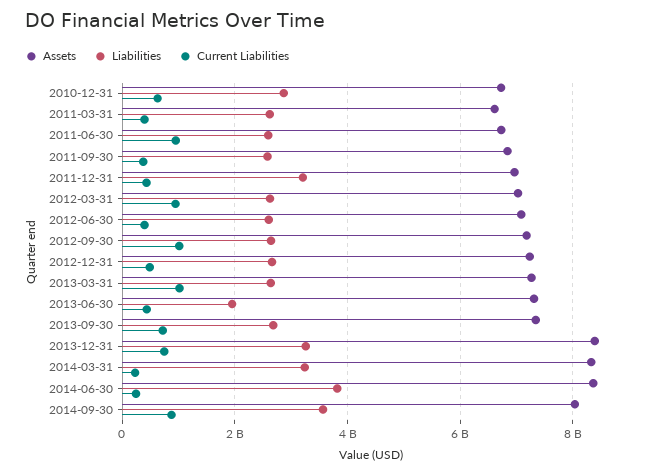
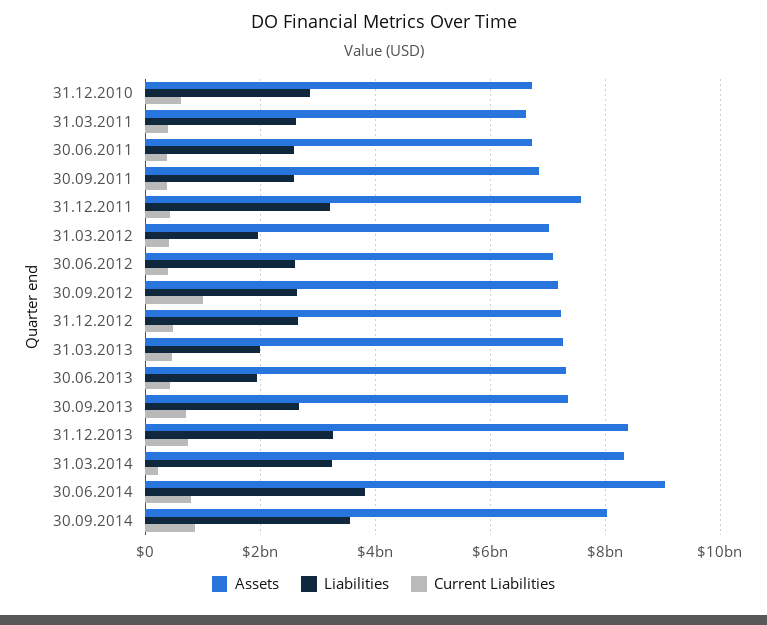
  {
    "Assets": {
      "2010-12-31": 6800000000,
      "2011-03-31": 6600000000,
      "2011-06-30": 6800000000,
      "2011-09-30": 6800000000,
-     "2011-12-31": 7000000000,
+     "2011-12-31": 7600000000,
      "2012-03-31": 7000000000,
      "2012-06-30": 7000000000,
      "2012-09-30": 7200000000,
      "2012-12-31": 7200000000,
      "2013-03-31": 7200000000,
      "2013-06-30": 7400000000,
      "2013-09-30": 7400000000,
      "2013-12-31": 8400000000,
      "2014-03-31": 8400000000,
-     "2014-06-30": 8400000000,
+     "2014-06-30": 9000000000,
      "2014-09-30": 8000000000
    },
    "Liabilities": {
      "2010-12-31": 2800000000,
      "2011-03-31": 2600000000,
      "2011-06-30": 2600000000,
      "2011-09-30": 2600000000,
      "2011-12-31": 3200000000,
-     "2012-03-31": 2600000000,
+     "2012-03-31": 2000000000,
      "2012-06-30": 2600000000,
      "2012-09-30": 2600000000,
      "2012-12-31": 2600000000,
-     "2013-03-31": 2600000000,
+     "2013-03-31": 2000000000,
      "2013-06-30": 2000000000,
      "2013-09-30": 2600000000,
      "2013-12-31": 3200000000,
      "2014-03-31": 3200000000,
      "2014-06-30": 3800000000,
      "2014-09-30": 3600000000
    },
    "Current Liabilities": {
      "2010-12-31": 600000000,
      "2011-03-31": 400000000,
-     "2011-06-30": 1000000000,
+     "2011-06-30": 400000000,
      "2011-09-30": 400000000,
      "2011-12-31": 400000000,
-     "2012-03-31": 1000000000,
+     "2012-03-31": 400000000,
      "2012-06-30": 400000000,
      "2012-09-30": 1000000000,
      "2012-12-31": 400000000,
-     "2013-03-31": 1000000000,
+     "2013-03-31": 400000000,
      "2013-06-30": 400000000,
      "2013-09-30": 800000000,
      "2013-12-31": 800000000,
      "2014-03-31": 200000000,
-     "2014-06-30": 200000000,
+     "2014-06-30": 800000000,
      "2014-09-30": 800000000
    }
  }

